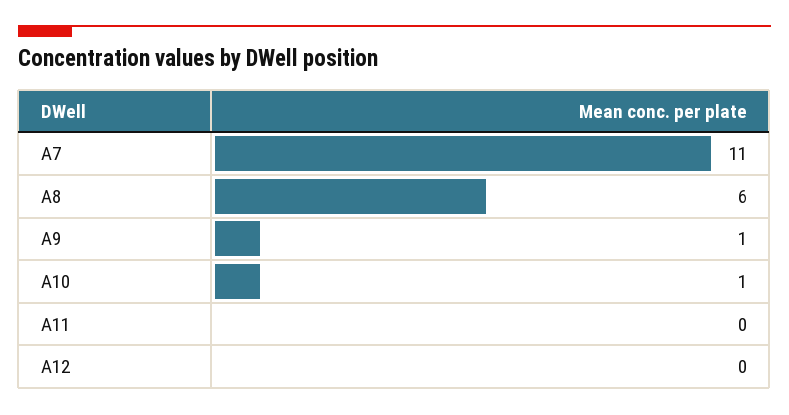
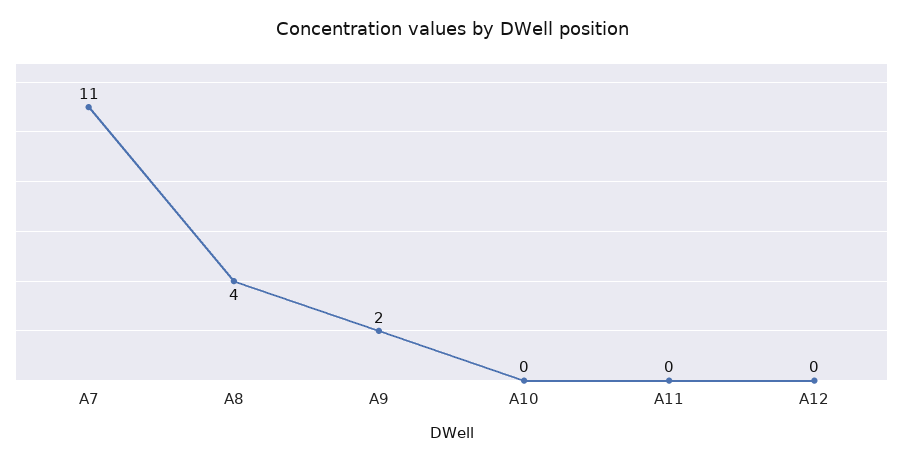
  {
    "A7": 11,
-   "A8": 6,
+   "A8": 4,
-   "A9": 1,
+   "A9": 2,
-   "A10": 1,
+   "A10": 0,
    "A11": 0,
    "A12": 0
  }

